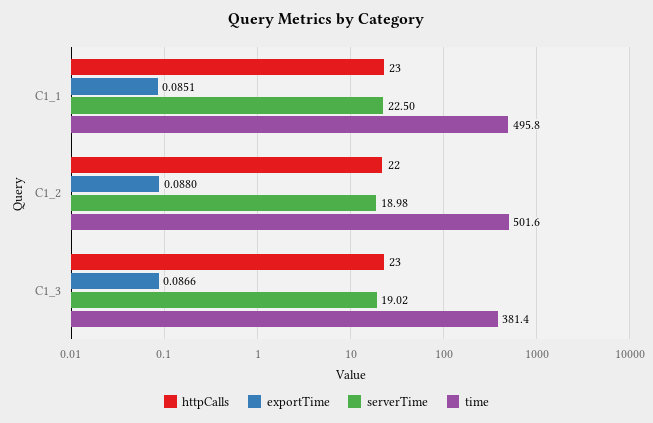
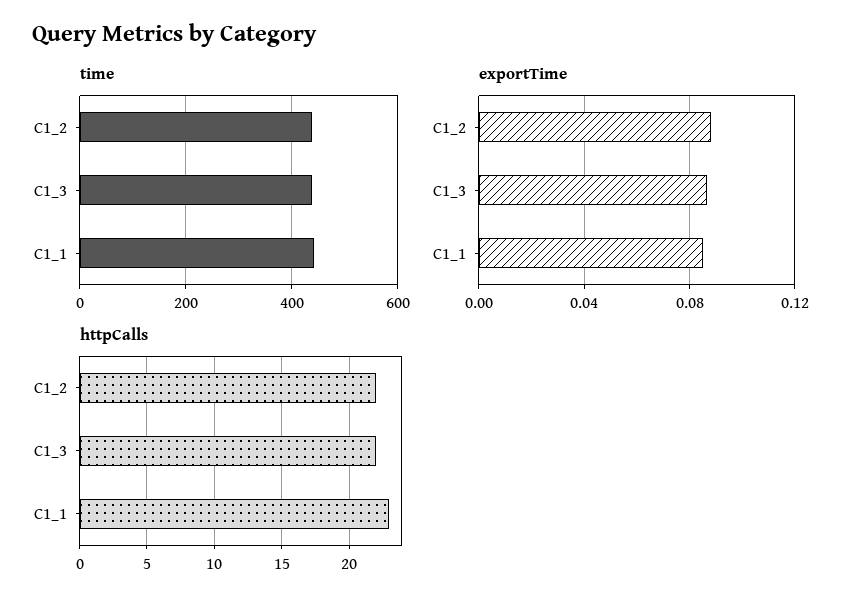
  {
    "httpCalls": {
      "C1_1": 23,
      "C1_2": 22,
-     "C1_3": 23
+     "C1_3": 22
    },
    "exportTime": {
      "C1_1": 0.0851,
      "C1_2": 0.088,
      "C1_3": 0.0866
    },
-   "serverTime": {
-     "C1_1": 22.5,
-     "C1_2": 18.98,
-     "C1_3": 19.02
-   },
    "time": {
-     "C1_1": 495.8,
+     "C1_1": 440,
-     "C1_2": 501.6,
+     "C1_2": 440,
-     "C1_3": 381.4
+     "C1_3": 440
    }
  }

